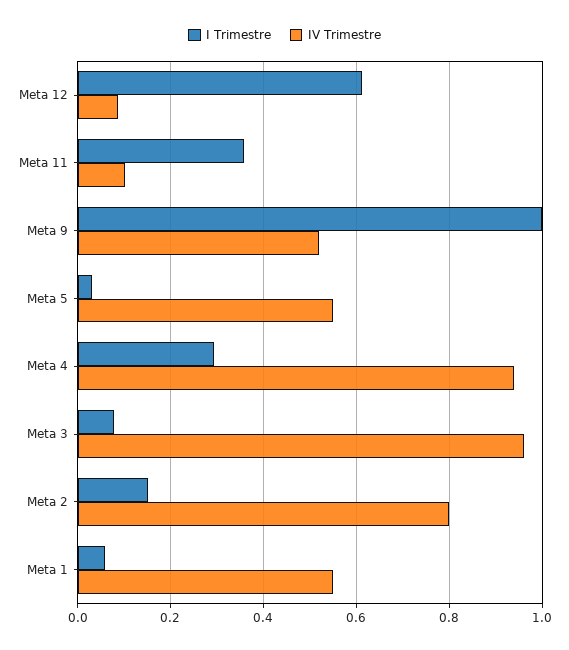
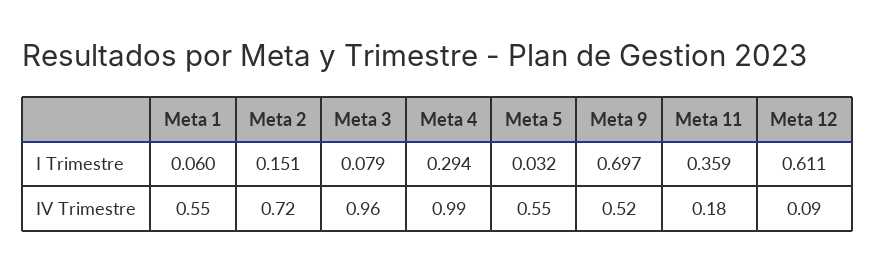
  {
    "I Trimestre": {
      "Meta 12": 0.611,
      "Meta 11": 0.359,
-     "Meta 9": 1,
+     "Meta 9": 0.697,
      "Meta 5": 0.032,
      "Meta 4": 0.294,
      "Meta 3": 0.079,
      "Meta 2": 0.151,
      "Meta 1": 0.06
    },
    "IV Trimestre": {
      "Meta 12": 0.09,
-     "Meta 11": 0.1,
+     "Meta 11": 0.18,
      "Meta 9": 0.52,
      "Meta 5": 0.55,
-     "Meta 4": 0.94,
+     "Meta 4": 0.99,
      "Meta 3": 0.96,
-     "Meta 2": 0.8,
+     "Meta 2": 0.72,
      "Meta 1": 0.55
    }
  }

